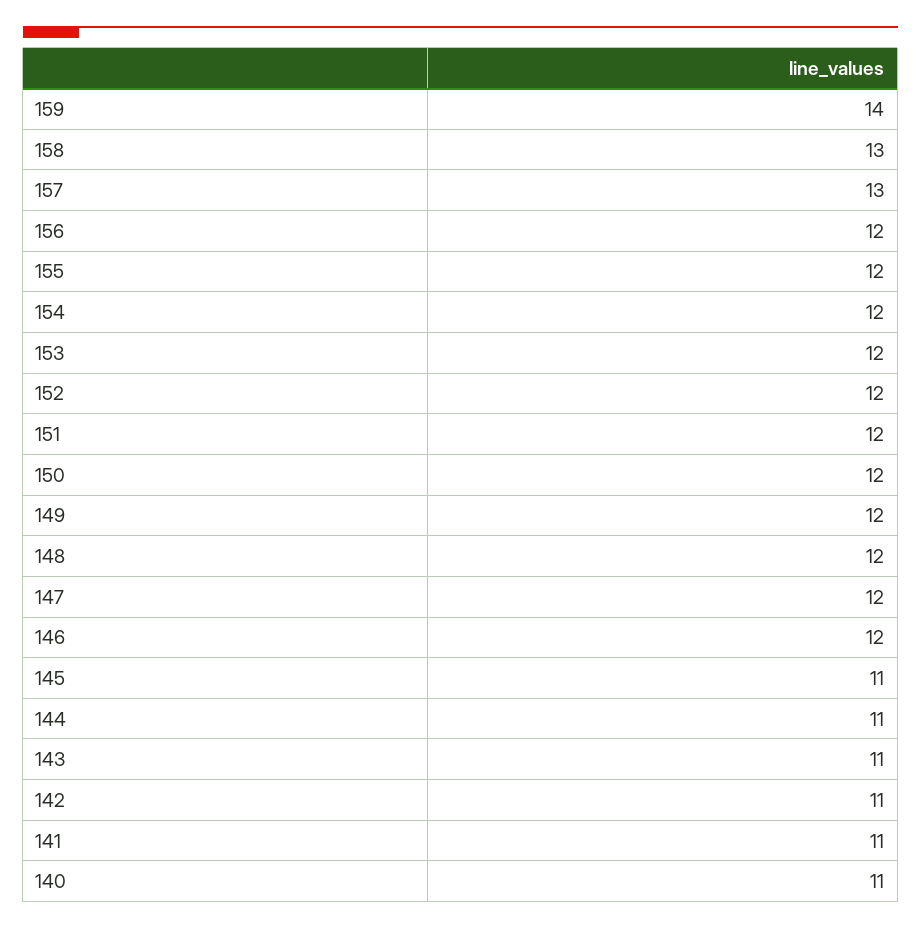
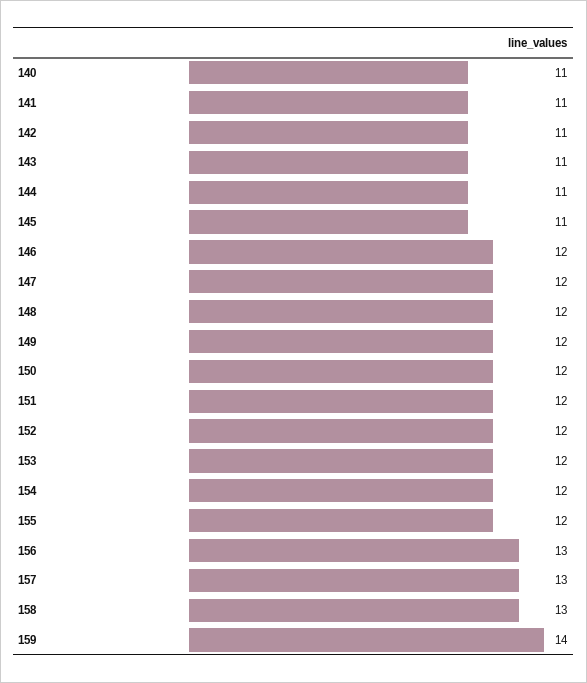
  {
    "159": 14,
    "158": 13,
    "157": 13,
-   "156": 12,
+   "156": 13,
    "155": 12,
    "154": 12,
    "153": 12,
    "152": 12,
    "151": 12,
    "150": 12,
    "149": 12,
    "148": 12,
    "147": 12,
    "146": 12,
    "145": 11,
    "144": 11,
    "143": 11,
    "142": 11,
    "141": 11,
    "140": 11
  }

